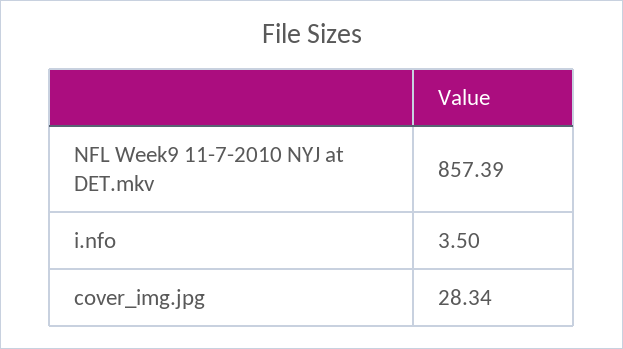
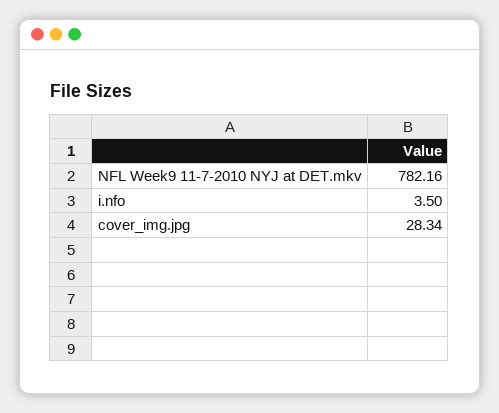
  {
-   "NFL Week9 11-7-2010 NYJ at DET.mkv": 857.39,
+   "NFL Week9 11-7-2010 NYJ at DET.mkv": 782.16,
    "i.nfo": 3.5,
    "cover_img.jpg": 28.34
  }

